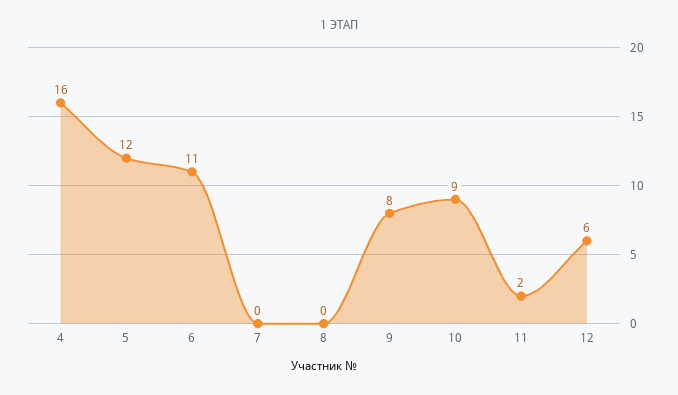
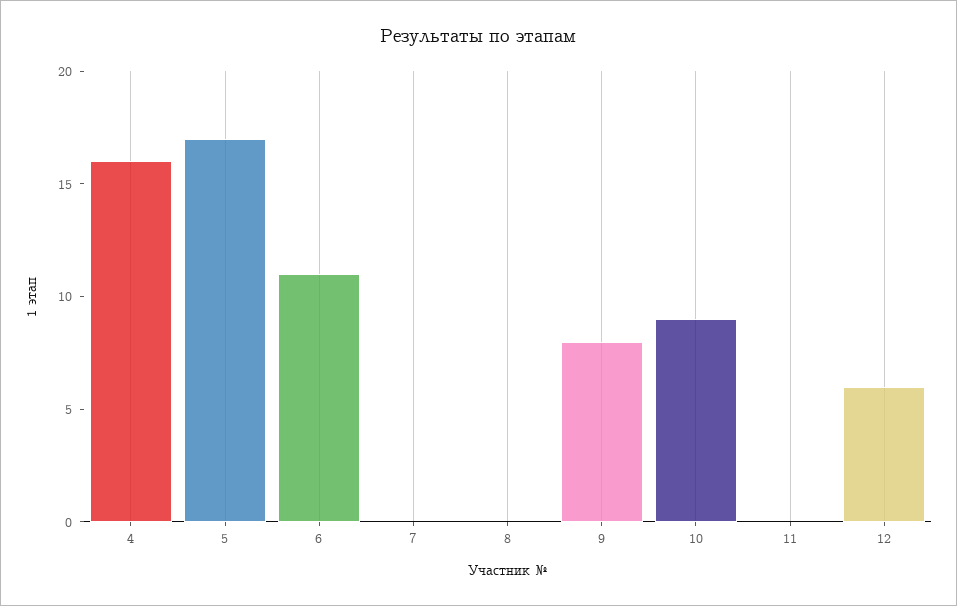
  {
    "4": 16,
-   "5": 12,
+   "5": 17,
    "6": 11,
    "7": 0,
    "8": 0,
    "9": 8,
    "10": 9,
-   "11": 2,
+   "11": 0,
    "12": 6
  }

